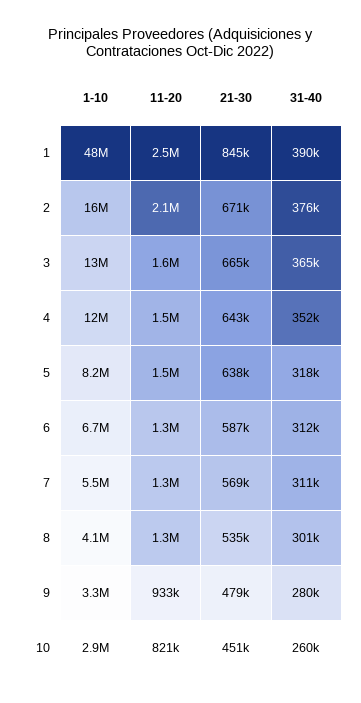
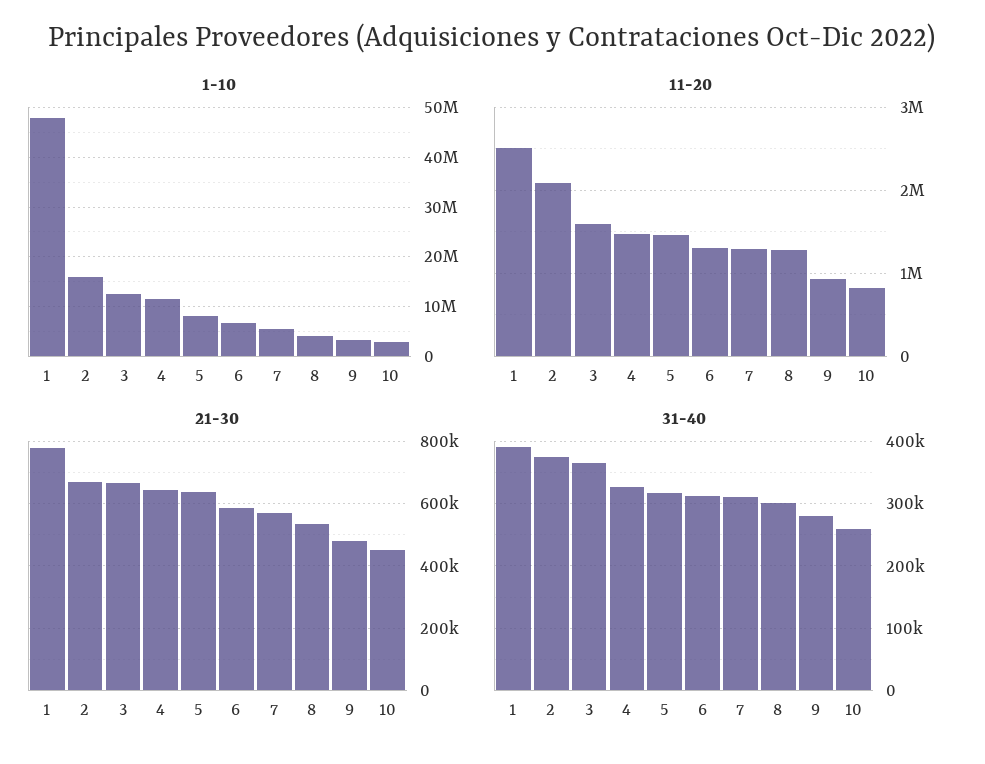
  {
    "1-10": {
      "1": 48000000,
      "2": 16000000,
      "3": 13000000,
      "4": 12000000,
      "5": 8200000,
      "6": 6700000,
      "7": 5500000,
      "8": 4100000,
      "9": 3300000,
      "10": 2900000
    },
    "11-20": {
      "1": 2500000,
      "2": 2100000,
      "3": 1600000,
      "4": 1500000,
      "5": 1500000,
      "6": 1300000,
      "7": 1300000,
      "8": 1300000,
      "9": 933000,
      "10": 821000
    },
    "21-30": {
-     "1": 845000,
+     "1": 780000,
      "2": 671000,
      "3": 665000,
      "4": 643000,
      "5": 638000,
      "6": 587000,
      "7": 569000,
      "8": 535000,
      "9": 479000,
      "10": 451000
    },
    "31-40": {
      "1": 390000,
      "2": 376000,
      "3": 365000,
-     "4": 352000,
+     "4": 330000,
      "5": 318000,
      "6": 312000,
      "7": 311000,
      "8": 301000,
      "9": 280000,
      "10": 260000
    }
  }

